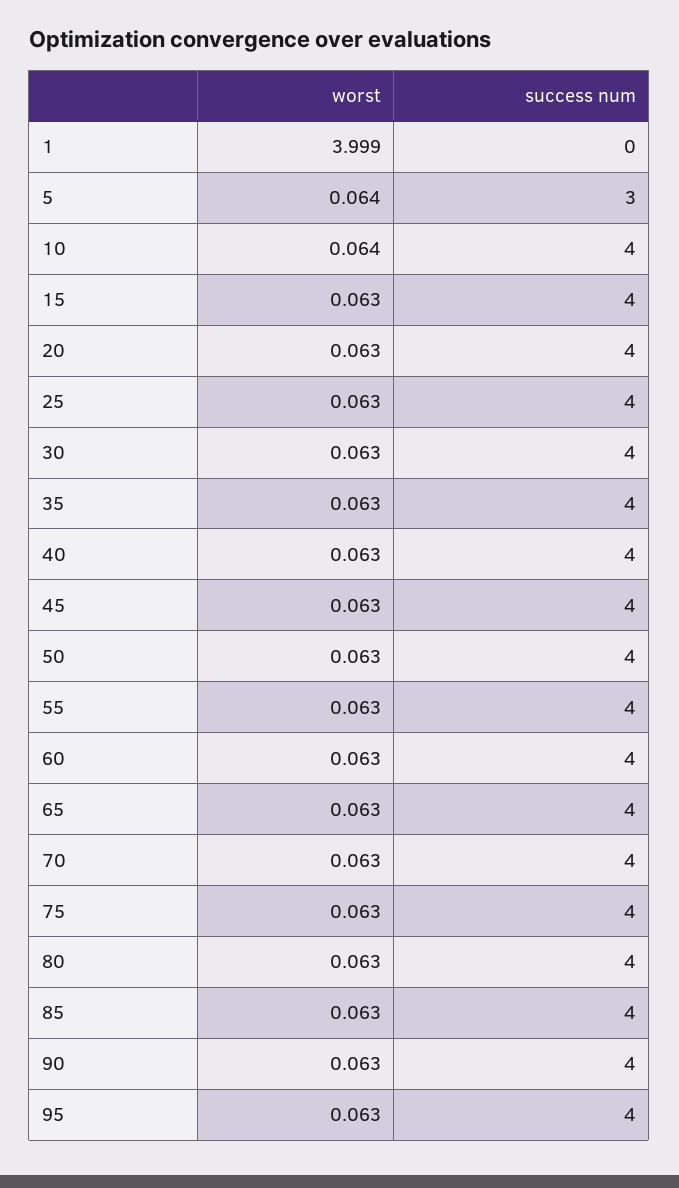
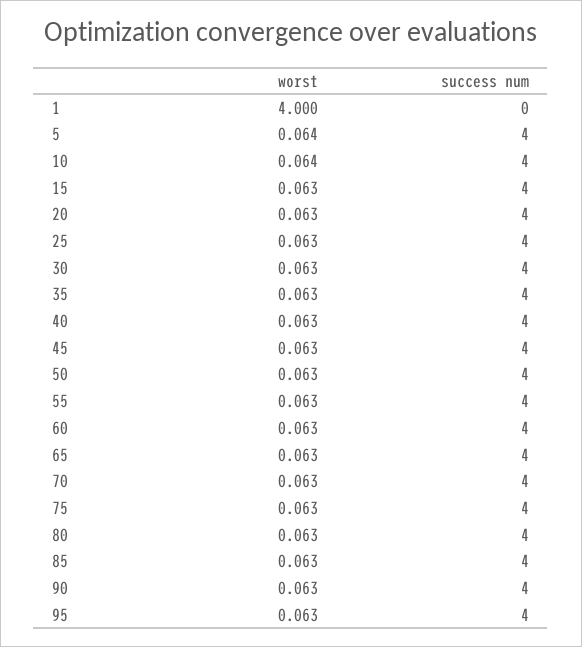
  {
    "worst": {
-     "1": 3.999,
+     "1": 4,
      "5": 0.064,
      "10": 0.064,
      "15": 0.063,
      "20": 0.063,
      "25": 0.063,
      "30": 0.063,
      "35": 0.063,
      "40": 0.063,
      "45": 0.063,
      "50": 0.063,
      "55": 0.063,
      "60": 0.063,
      "65": 0.063,
      "70": 0.063,
      "75": 0.063,
      "80": 0.063,
      "85": 0.063,
      "90": 0.063,
      "95": 0.063
    },
    "success num": {
      "1": 0,
-     "5": 3,
+     "5": 4,
      "10": 4,
      "15": 4,
      "20": 4,
      "25": 4,
      "30": 4,
      "35": 4,
      "40": 4,
      "45": 4,
      "50": 4,
      "55": 4,
      "60": 4,
      "65": 4,
      "70": 4,
      "75": 4,
      "80": 4,
      "85": 4,
      "90": 4,
      "95": 4
    }
  }

